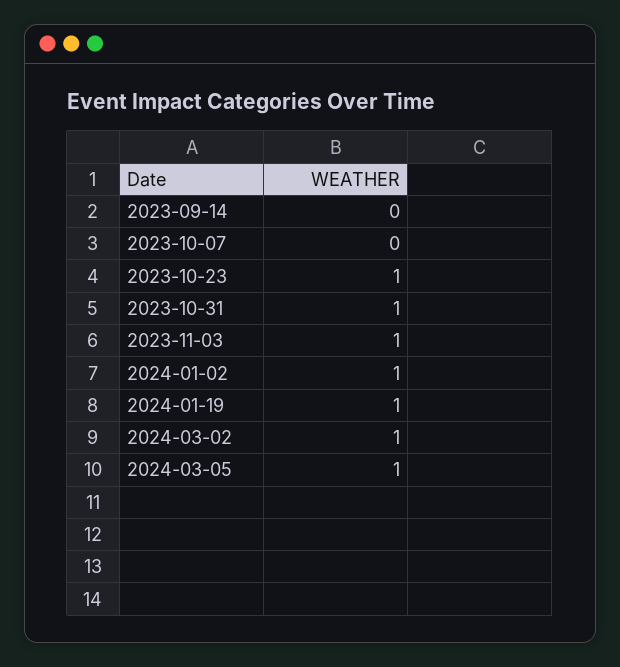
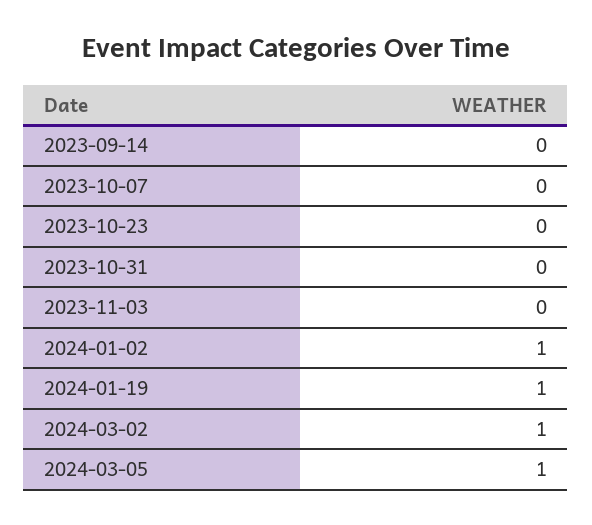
  {
    "2023-09-14": 0,
    "2023-10-07": 0,
-   "2023-10-23": 1,
+   "2023-10-23": 0,
-   "2023-10-31": 1,
+   "2023-10-31": 0,
-   "2023-11-03": 1,
+   "2023-11-03": 0,
    "2024-01-02": 1,
    "2024-01-19": 1,
    "2024-03-02": 1,
    "2024-03-05": 1
  }

